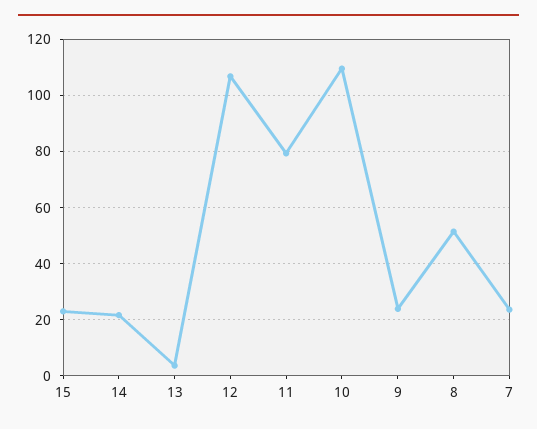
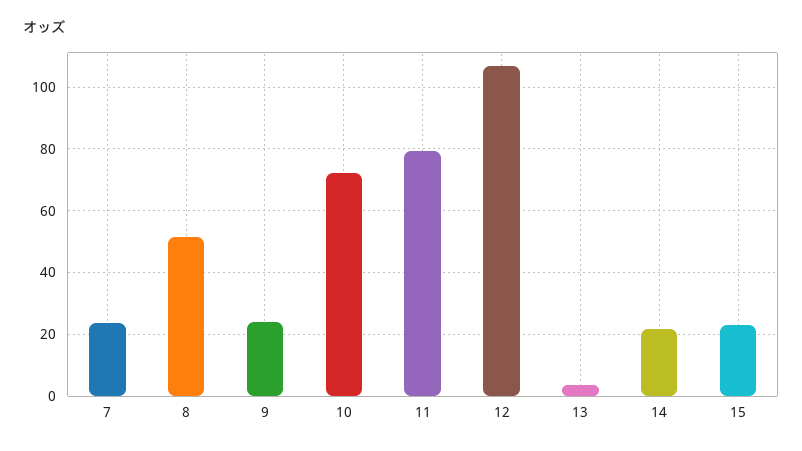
  {
    "15": 24,
    "14": 22,
    "13": 4,
    "12": 106,
    "11": 80,
-   "10": 110,
+   "10": 72,
    "9": 24,
    "8": 52,
    "7": 24
  }

